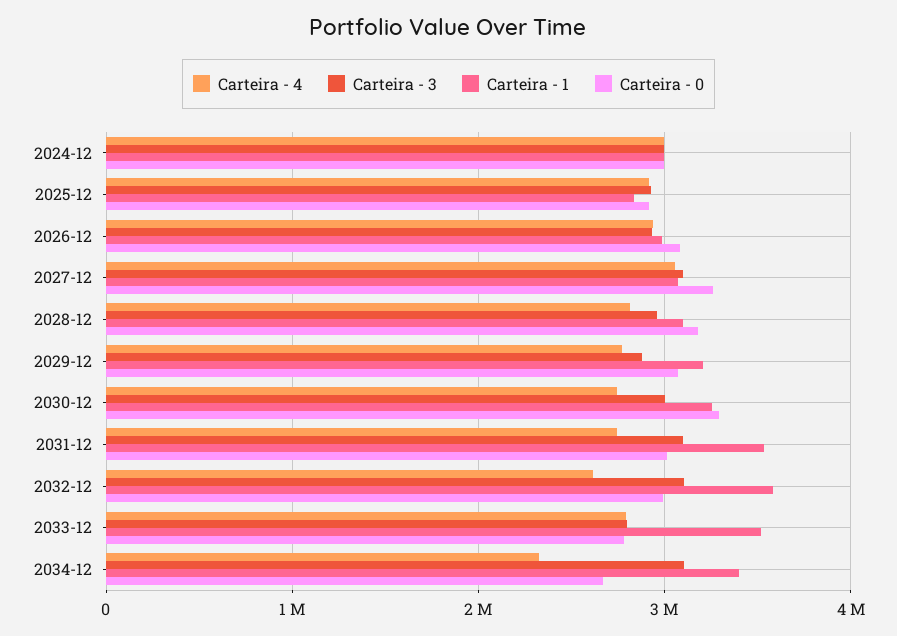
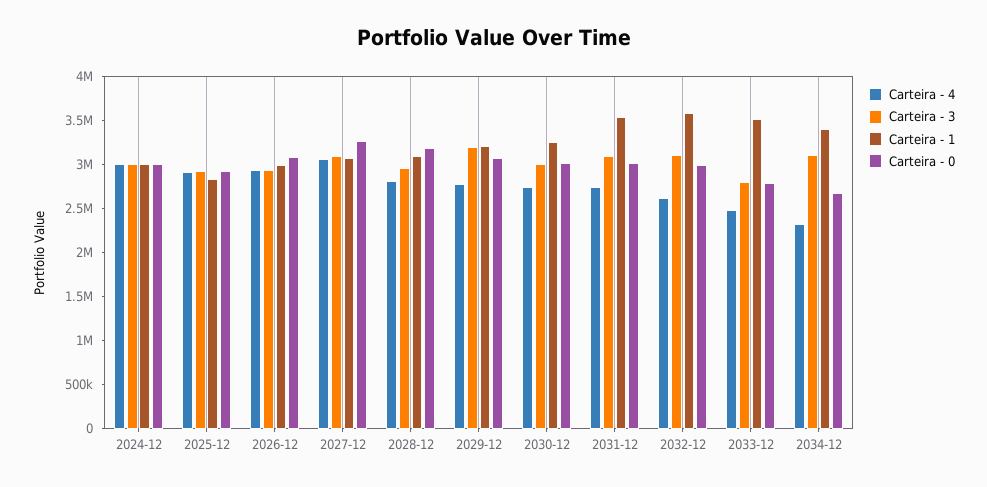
  {
    "Carteira - 4": {
      "2024-12": 3000000,
      "2025-12": 2900000,
      "2026-12": 2900000,
      "2027-12": 3100000,
      "2028-12": 2800000,
      "2029-12": 2800000,
      "2030-12": 2700000,
      "2031-12": 2700000,
      "2032-12": 2600000,
-     "2033-12": 2800000,
+     "2033-12": 2500000,
      "2034-12": 2300000
    },
    "Carteira - 3": {
      "2024-12": 3000000,
      "2025-12": 2900000,
      "2026-12": 2900000,
      "2027-12": 3100000,
      "2028-12": 3000000,
-     "2029-12": 2900000,
+     "2029-12": 3200000,
      "2030-12": 3000000,
      "2031-12": 3100000,
      "2032-12": 3100000,
      "2033-12": 2800000,
      "2034-12": 3100000
    },
    "Carteira - 1": {
      "2024-12": 3000000,
      "2025-12": 2800000,
      "2026-12": 3000000,
      "2027-12": 3100000,
      "2028-12": 3100000,
      "2029-12": 3200000,
      "2030-12": 3300000,
      "2031-12": 3500000,
      "2032-12": 3600000,
      "2033-12": 3500000,
      "2034-12": 3400000
    },
    "Carteira - 0": {
      "2024-12": 3000000,
      "2025-12": 2900000,
      "2026-12": 3100000,
      "2027-12": 3300000,
      "2028-12": 3200000,
      "2029-12": 3100000,
-     "2030-12": 3300000,
+     "2030-12": 3000000,
      "2031-12": 3000000,
      "2032-12": 3000000,
      "2033-12": 2800000,
      "2034-12": 2700000
    }
  }

